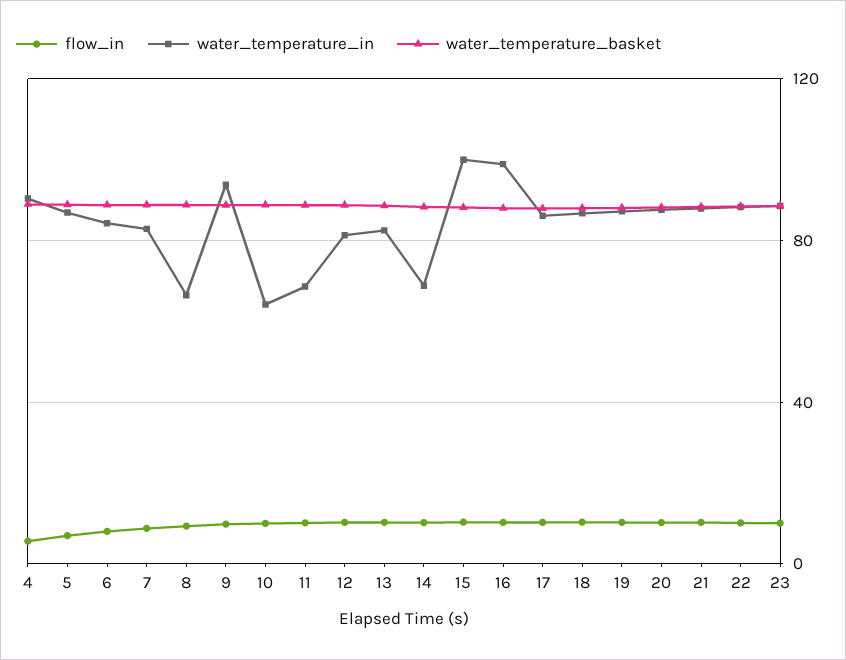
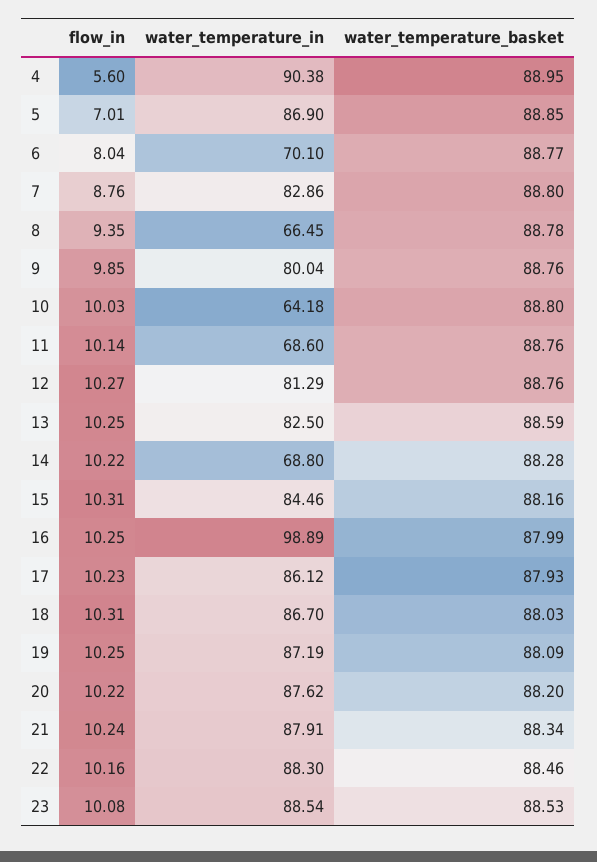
  {
    "flow_in": {
      "4": 5.6,
      "5": 7.01,
      "6": 8.04,
      "7": 8.76,
      "8": 9.35,
      "9": 9.85,
      "10": 10.03,
      "11": 10.14,
      "12": 10.27,
      "13": 10.25,
      "14": 10.22,
      "15": 10.31,
      "16": 10.25,
      "17": 10.23,
      "18": 10.31,
      "19": 10.25,
      "20": 10.22,
      "21": 10.24,
      "22": 10.16,
      "23": 10.08
    },
    "water_temperature_in": {
      "4": 90.38,
      "5": 86.9,
-     "6": 85,
+     "6": 70.1,
      "7": 82.86,
      "8": 66.45,
-     "9": 95,
+     "9": 80.04,
      "10": 64.18,
      "11": 68.6,
      "12": 81.29,
      "13": 82.5,
      "14": 68.8,
-     "15": 100,
+     "15": 84.46,
      "16": 98.89,
      "17": 86.12,
      "18": 86.7,
      "19": 87.19,
      "20": 87.62,
      "21": 87.91,
      "22": 88.3,
      "23": 88.54
    },
    "water_temperature_basket": {
      "4": 88.95,
      "5": 88.85,
      "6": 88.77,
      "7": 88.8,
      "8": 88.78,
      "9": 88.76,
      "10": 88.8,
      "11": 88.76,
      "12": 88.76,
      "13": 88.59,
      "14": 88.28,
      "15": 88.16,
      "16": 87.99,
      "17": 87.93,
      "18": 88.03,
      "19": 88.09,
      "20": 88.2,
      "21": 88.34,
      "22": 88.46,
      "23": 88.53
    }
  }

